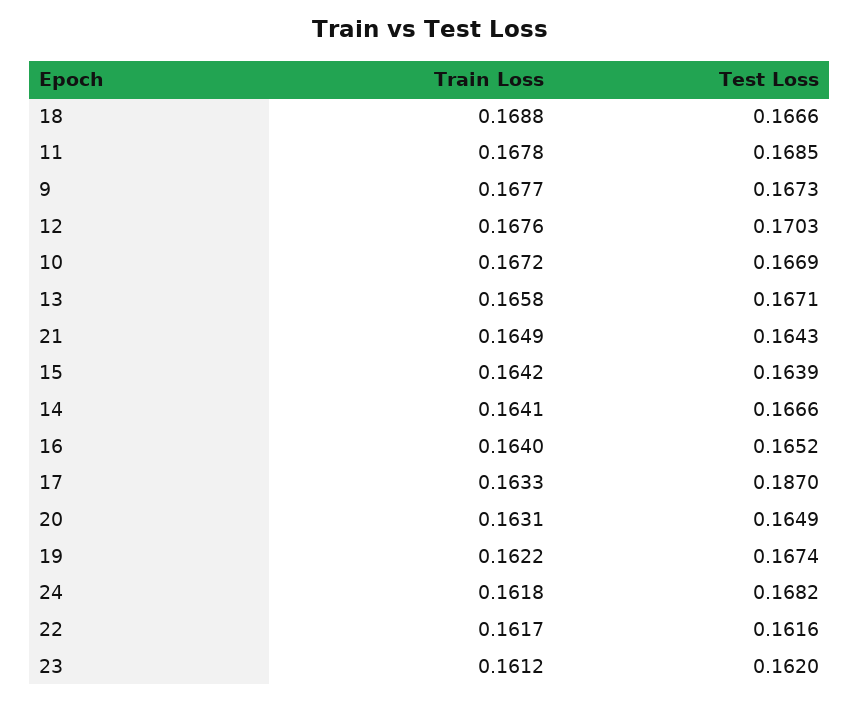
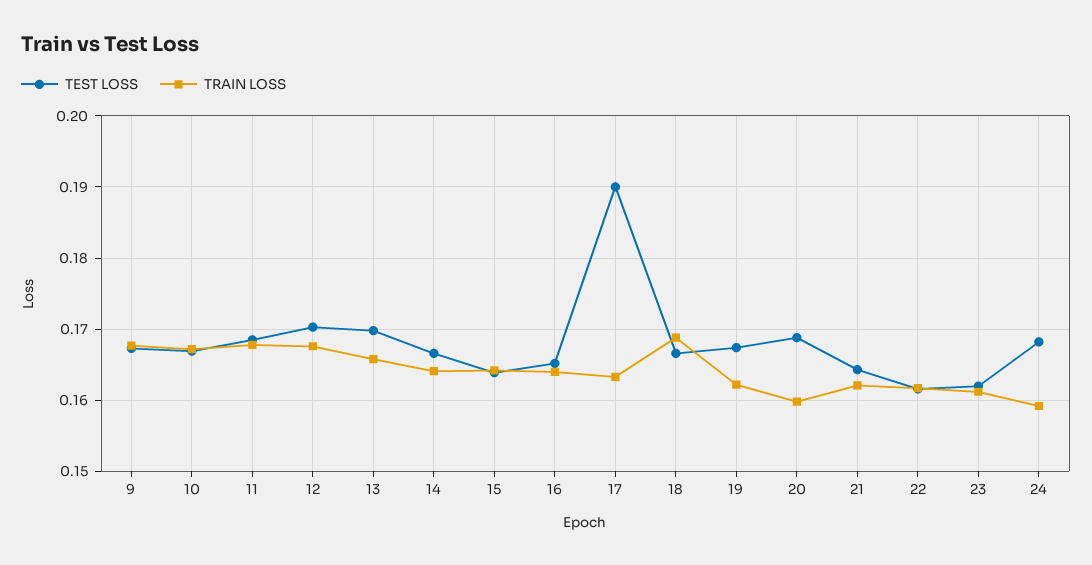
  {
    "Train Loss": {
      "18": 0.1688,
      "11": 0.1678,
      "9": 0.1677,
      "12": 0.1676,
      "10": 0.1672,
      "13": 0.1658,
-     "21": 0.1649,
+     "21": 0.162,
      "15": 0.1642,
      "14": 0.1641,
      "16": 0.164,
      "17": 0.1633,
-     "20": 0.1631,
+     "20": 0.16,
      "19": 0.1622,
-     "24": 0.1618,
+     "24": 0.159,
      "22": 0.1617,
      "23": 0.1612
    },
    "Test Loss": {
      "18": 0.1666,
      "11": 0.1685,
      "9": 0.1673,
      "12": 0.1703,
      "10": 0.1669,
-     "13": 0.1671,
+     "13": 0.17,
      "21": 0.1643,
      "15": 0.1639,
      "14": 0.1666,
      "16": 0.1652,
-     "17": 0.187,
+     "17": 0.19,
-     "20": 0.1649,
+     "20": 0.169,
      "19": 0.1674,
      "24": 0.1682,
      "22": 0.1616,
      "23": 0.162
    }
  }

